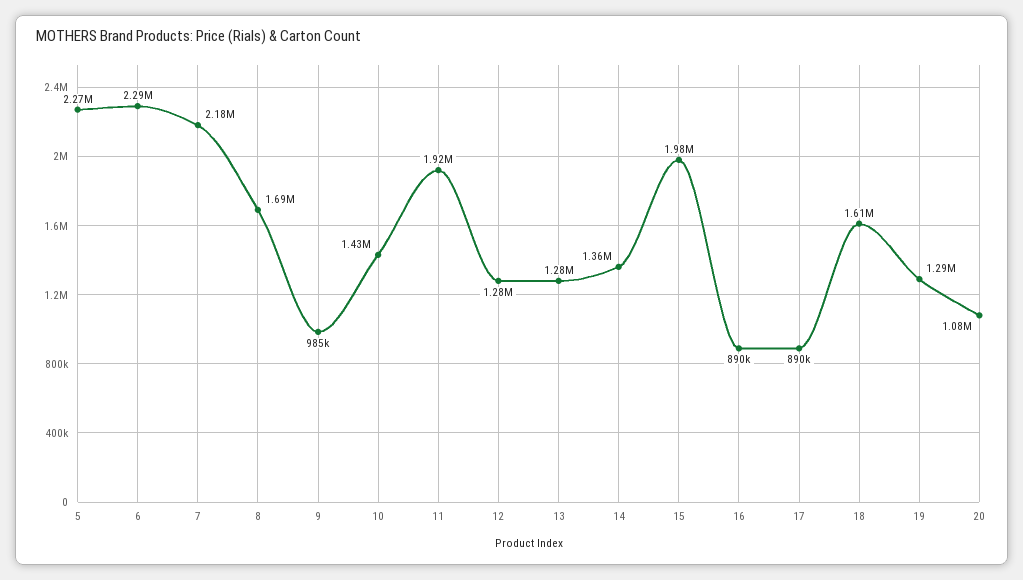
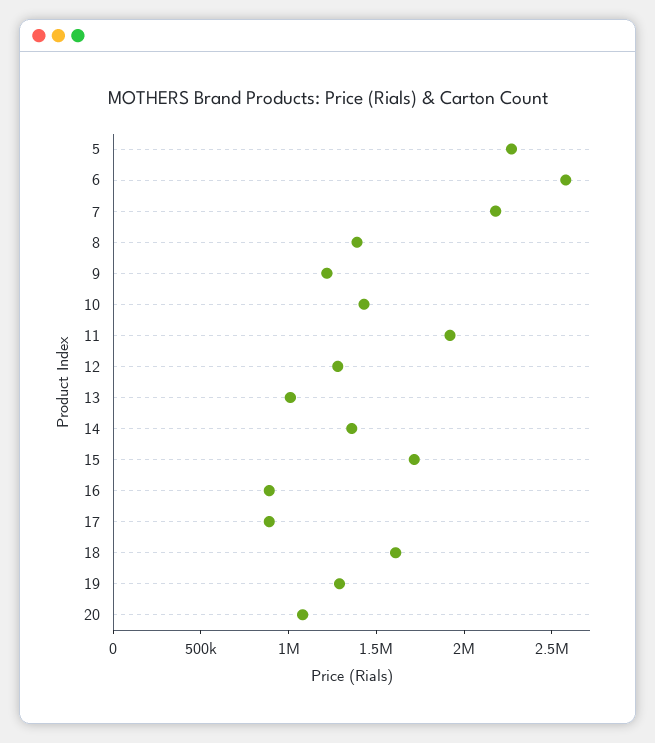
  {
    "5": 2270000,
-   "6": 2290000,
+   "6": 2600000,
    "7": 2180000,
-   "8": 1690000,
+   "8": 1400000,
-   "9": 985000,
+   "9": 1200000,
    "10": 1430000,
    "11": 1920000,
    "12": 1280000,
-   "13": 1280000,
+   "13": 1000000,
    "14": 1360000,
-   "15": 1980000,
+   "15": 1700000,
    "16": 890000,
    "17": 890000,
    "18": 1610000,
    "19": 1290000,
    "20": 1080000
  }

